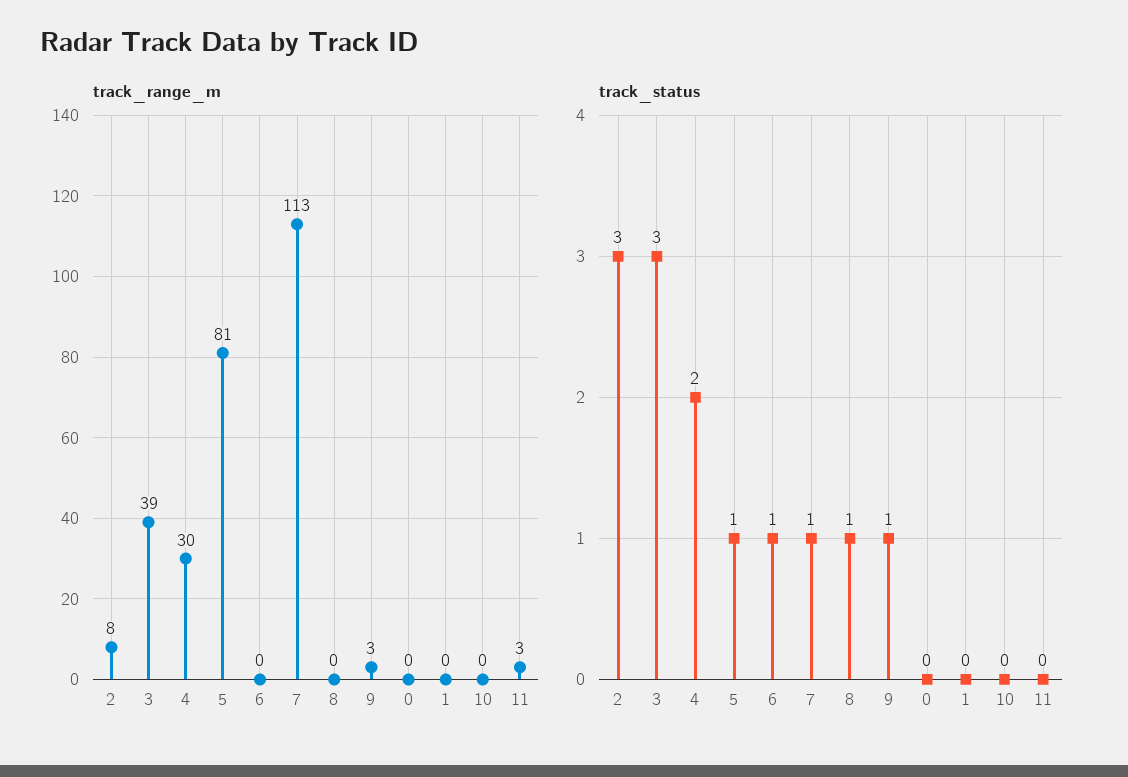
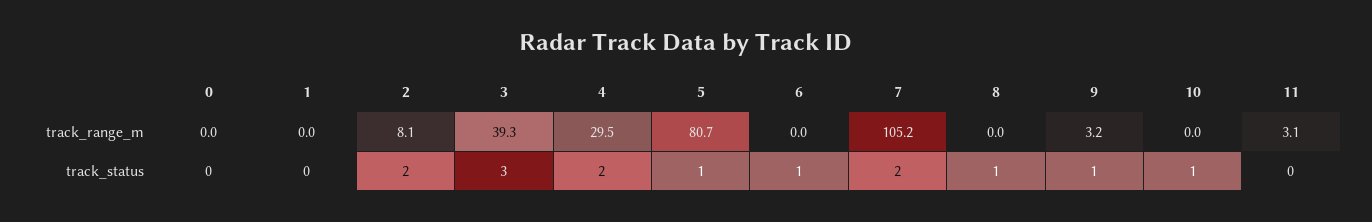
  {
    "track_range_m": {
      "2": 8.1,
      "3": 39.3,
      "4": 29.5,
      "5": 80.7,
      "6": 0,
-     "7": 113,
+     "7": 105.2,
      "8": 0,
      "9": 3.2,
      "0": 0,
      "1": 0,
      "10": 0,
      "11": 3.1
    },
    "track_status": {
-     "2": 3,
+     "2": 2,
      "3": 3,
      "4": 2,
      "5": 1,
      "6": 1,
-     "7": 1,
+     "7": 2,
      "8": 1,
      "9": 1,
      "0": 0,
      "1": 0,
-     "10": 0,
+     "10": 1,
      "11": 0
    }
  }

